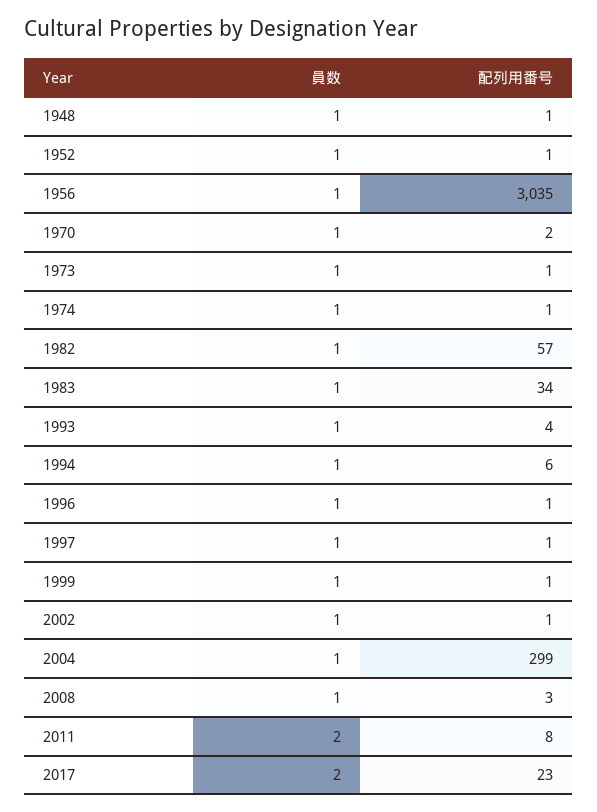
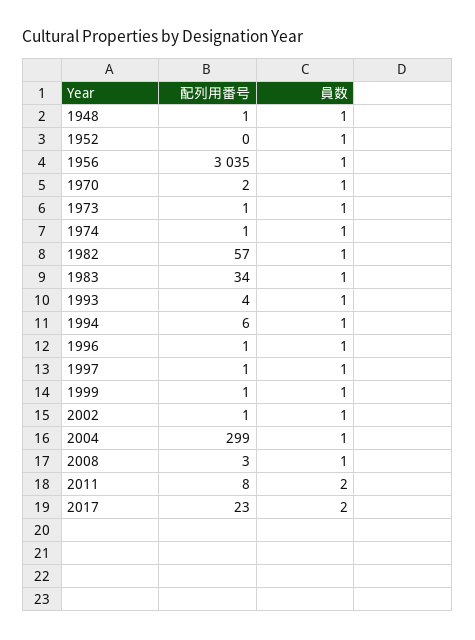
  {
    "員数": {
      "1948": 1,
      "1952": 1,
      "1956": 1,
      "1970": 1,
      "1973": 1,
      "1974": 1,
      "1982": 1,
      "1983": 1,
      "1993": 1,
      "1994": 1,
      "1996": 1,
      "1997": 1,
      "1999": 1,
      "2002": 1,
      "2004": 1,
      "2008": 1,
      "2011": 2,
      "2017": 2
    },
    "配列用番号": {
      "1948": 1,
-     "1952": 1,
+     "1952": 0,
      "1956": 3035,
      "1970": 2,
      "1973": 1,
      "1974": 1,
      "1982": 57,
      "1983": 34,
      "1993": 4,
      "1994": 6,
      "1996": 1,
      "1997": 1,
      "1999": 1,
      "2002": 1,
      "2004": 299,
      "2008": 3,
      "2011": 8,
      "2017": 23
    }
  }

